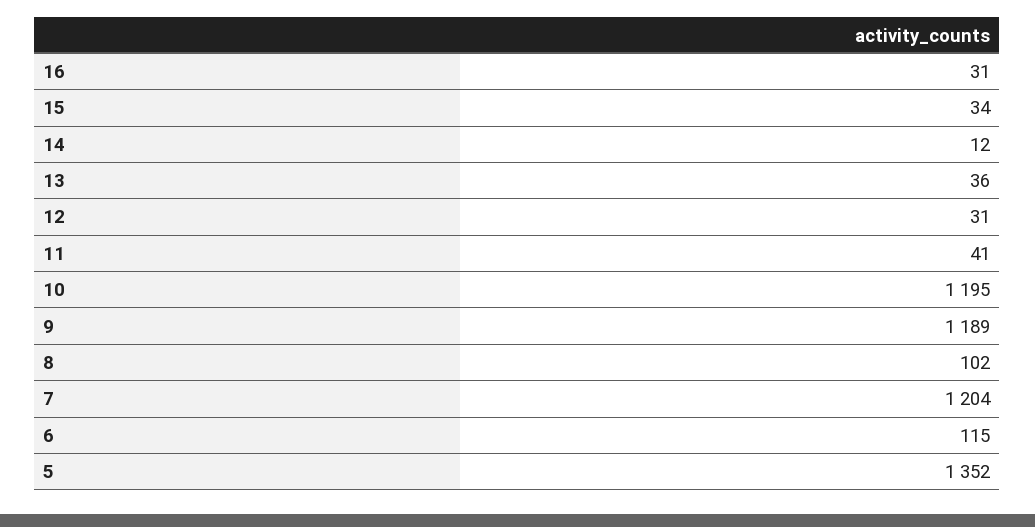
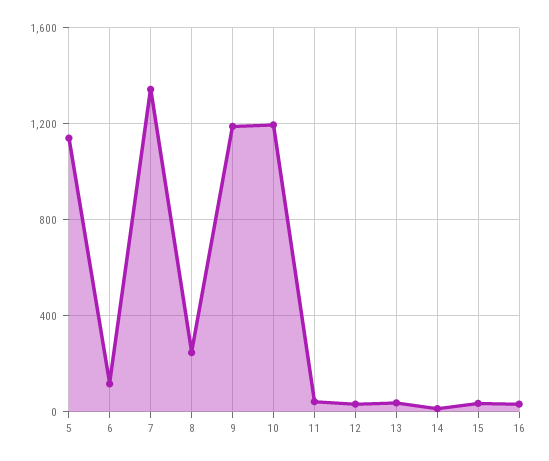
  {
    "16": 31,
    "15": 34,
    "14": 12,
    "13": 36,
    "12": 31,
    "11": 41,
    "10": 1195,
    "9": 1189,
-   "8": 102,
+   "8": 250,
-   "7": 1204,
+   "7": 1350,
    "6": 115,
-   "5": 1352
+   "5": 1150
  }

